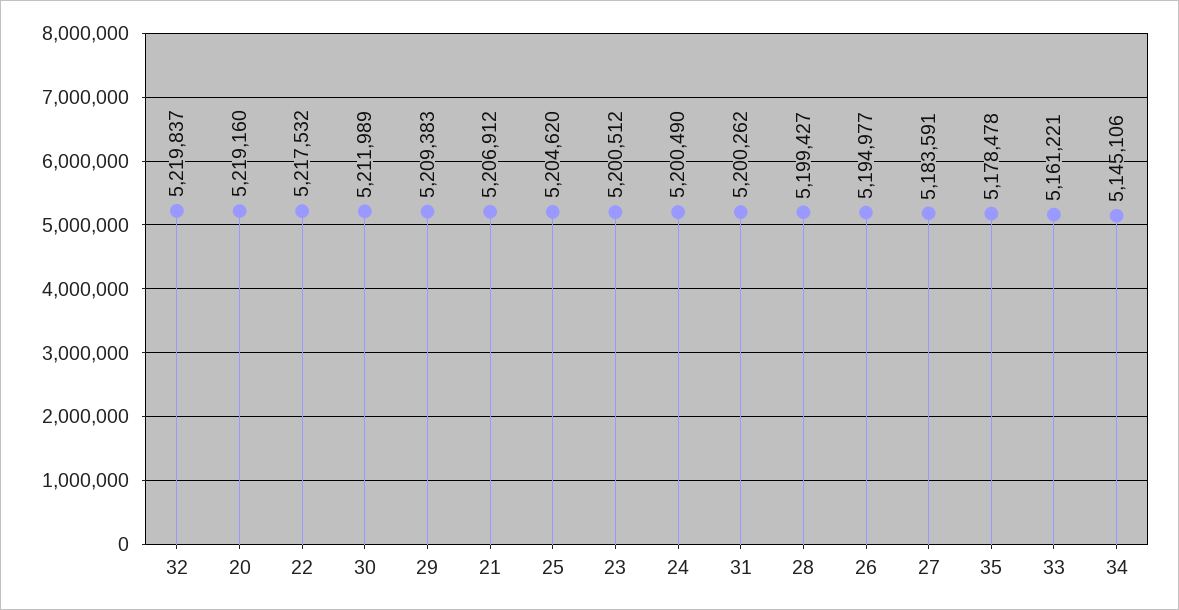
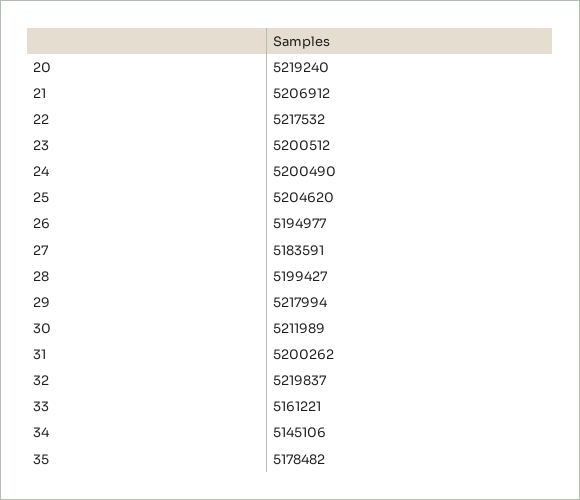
  {
    "32": 5219837,
-   "20": 5219160,
+   "20": 5219240,
    "22": 5217532,
    "30": 5211989,
-   "29": 5209383,
+   "29": 5217994,
    "21": 5206912,
    "25": 5204620,
    "23": 5200512,
    "24": 5200490,
    "31": 5200262,
    "28": 5199427,
    "26": 5194977,
    "27": 5183591,
-   "35": 5178478,
+   "35": 5178482,
    "33": 5161221,
    "34": 5145106
  }

